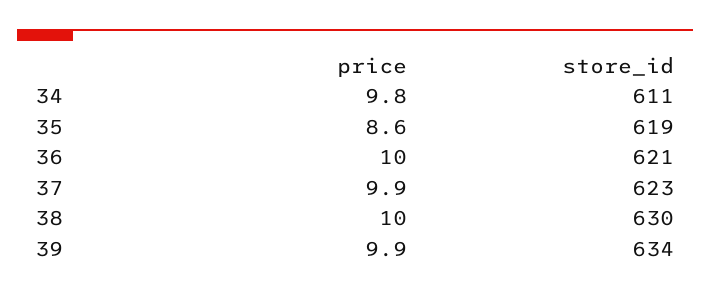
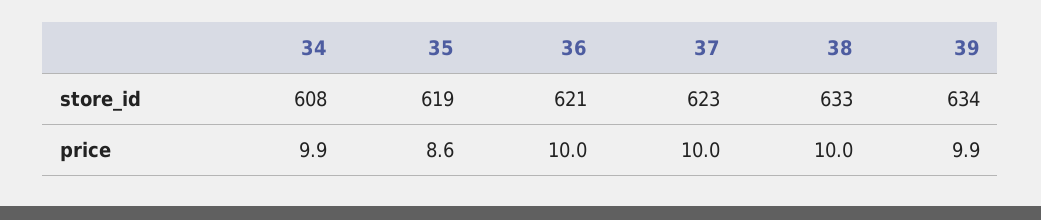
  {
    "price": {
-     "34": 9.8,
+     "34": 9.9,
      "35": 8.6,
      "36": 10,
-     "37": 9.9,
+     "37": 10,
      "38": 10,
      "39": 9.9
    },
    "store_id": {
-     "34": 611,
+     "34": 608,
      "35": 619,
      "36": 621,
      "37": 623,
-     "38": 630,
+     "38": 633,
      "39": 634
    }
  }

